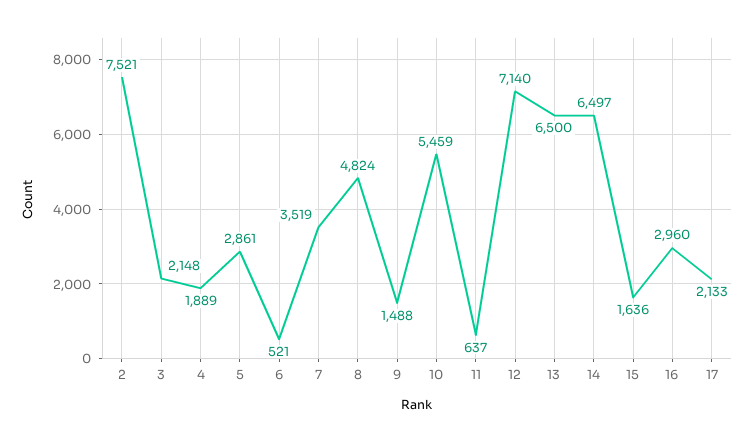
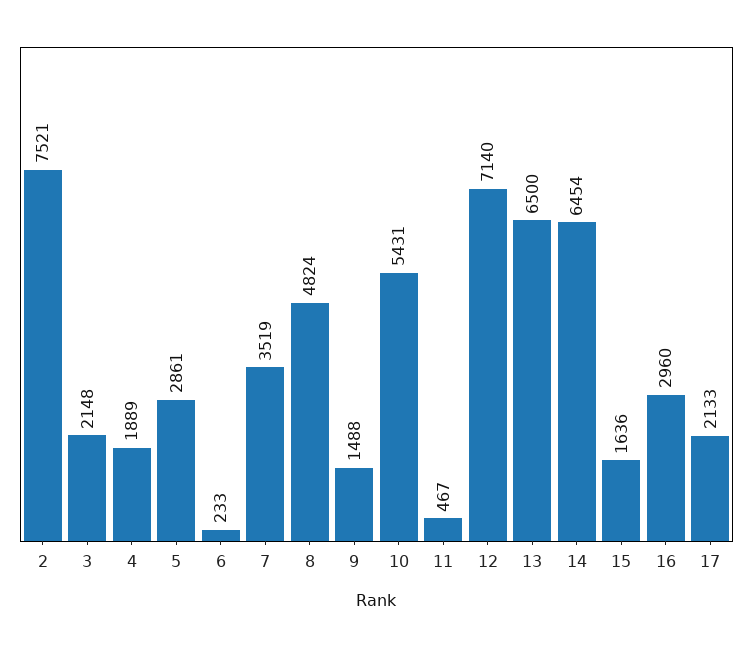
  {
    "2": 7521,
    "3": 2148,
    "4": 1889,
    "5": 2861,
-   "6": 521,
+   "6": 233,
    "7": 3519,
    "8": 4824,
    "9": 1488,
-   "10": 5459,
+   "10": 5431,
-   "11": 637,
+   "11": 467,
    "12": 7140,
    "13": 6500,
-   "14": 6497,
+   "14": 6454,
    "15": 1636,
    "16": 2960,
    "17": 2133
  }

